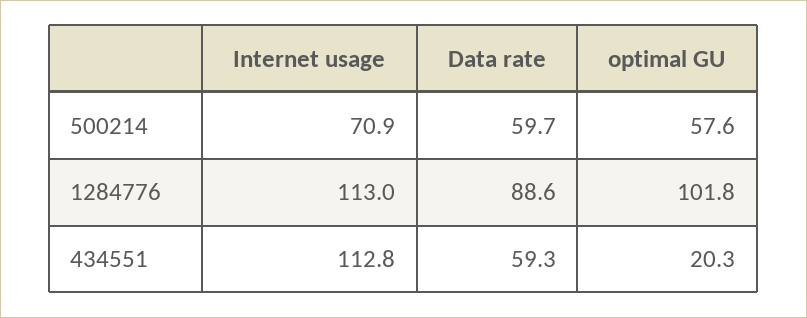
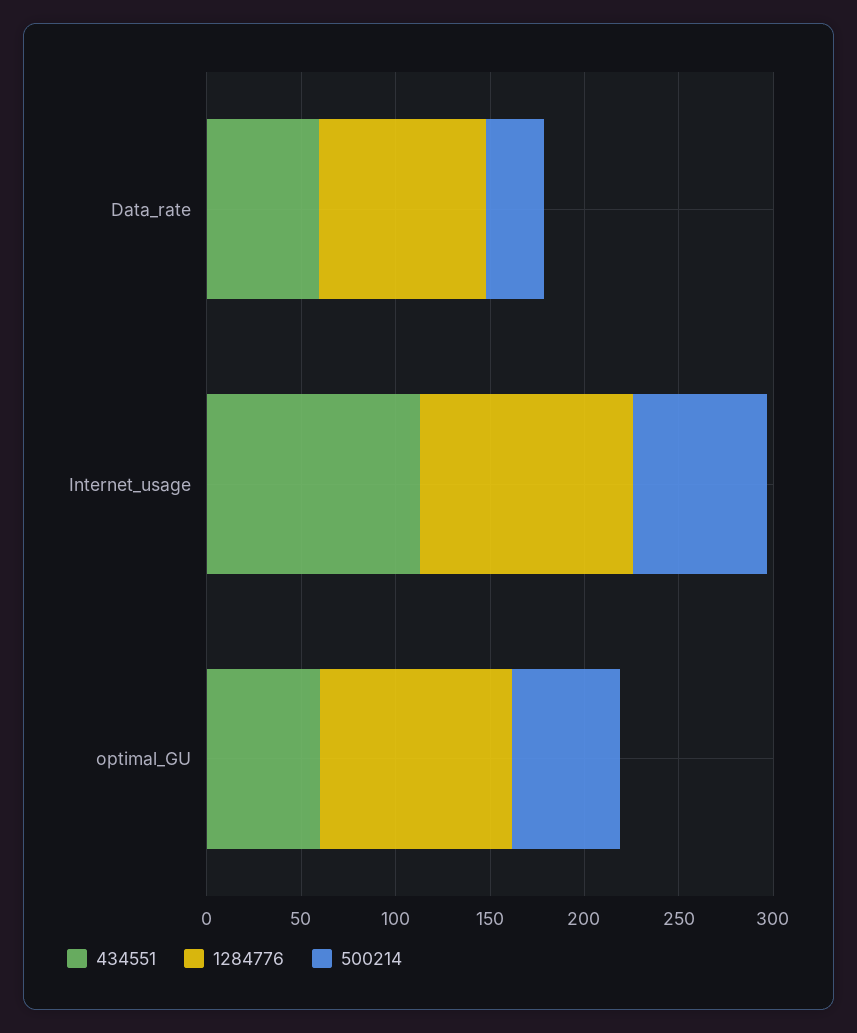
  {
    "500214": {
      "Internet usage": 70.9,
-     "Data rate": 59.7,
+     "Data rate": 30,
      "optimal GU": 57.6
    },
    "1284776": {
      "Internet usage": 113,
      "Data rate": 88.6,
      "optimal GU": 101.8
    },
    "434551": {
      "Internet usage": 112.8,
      "Data rate": 59.3,
-     "optimal GU": 20.3
+     "optimal GU": 60
    }
  }

